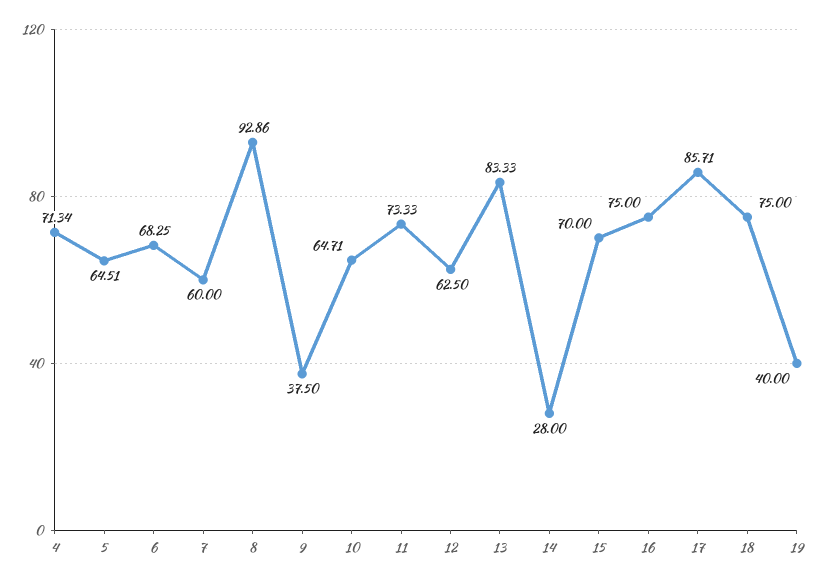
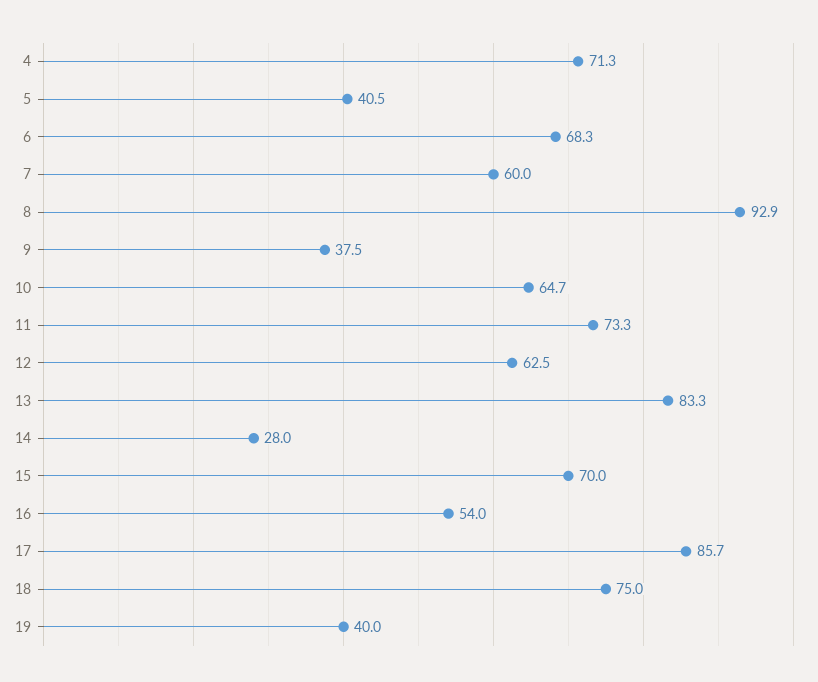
  {
    "4": 71.34,
-   "5": 64.51,
+   "5": 40.5,
    "6": 68.25,
    "7": 60,
    "8": 92.86,
    "9": 37.5,
    "10": 64.71,
    "11": 73.33,
    "12": 62.5,
    "13": 83.33,
    "14": 28,
    "15": 70,
-   "16": 75,
+   "16": 54,
    "17": 85.71,
    "18": 75,
    "19": 40
  }

